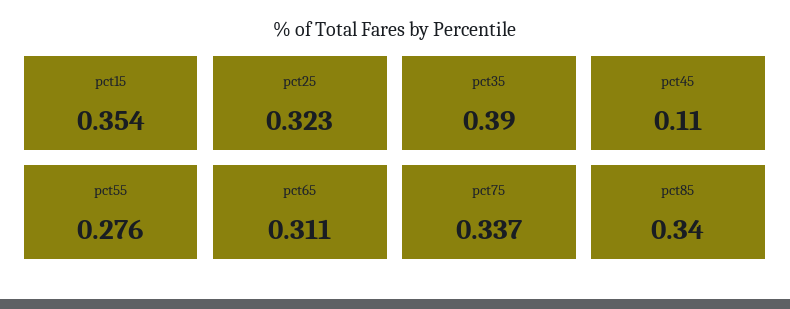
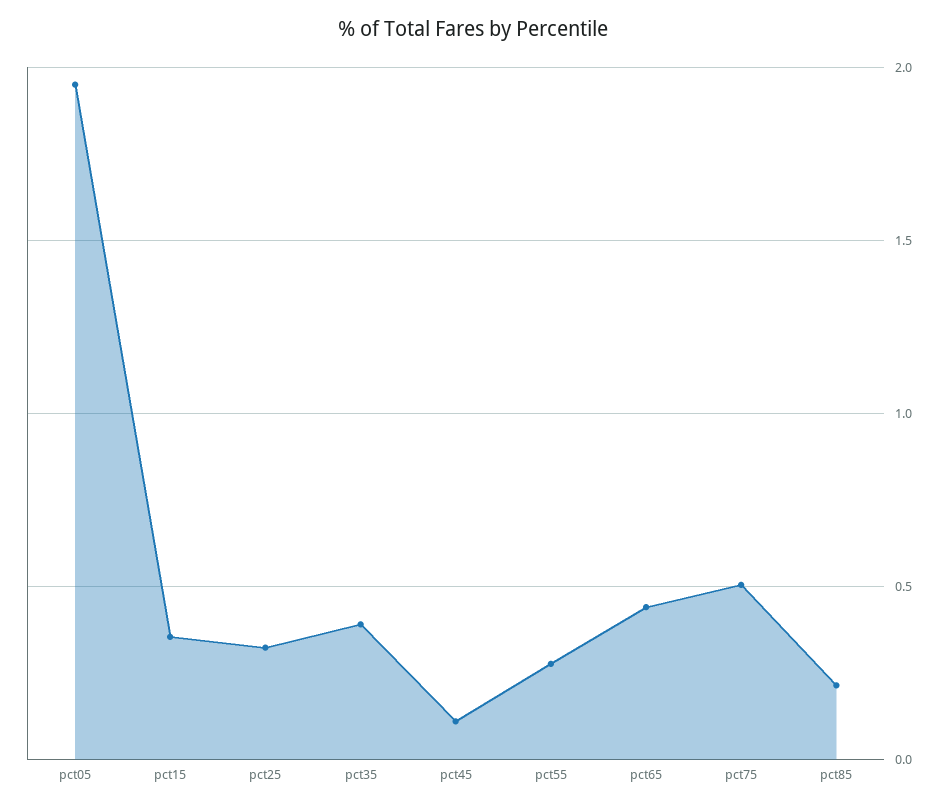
  {
    "pct15": 0.354,
    "pct25": 0.323,
    "pct35": 0.39,
    "pct45": 0.11,
    "pct55": 0.276,
-   "pct65": 0.311,
+   "pct65": 0.45,
-   "pct75": 0.337,
+   "pct75": 0.5,
-   "pct85": 0.34
+   "pct85": 0.2,
+   "pct05": 1.95
  }

